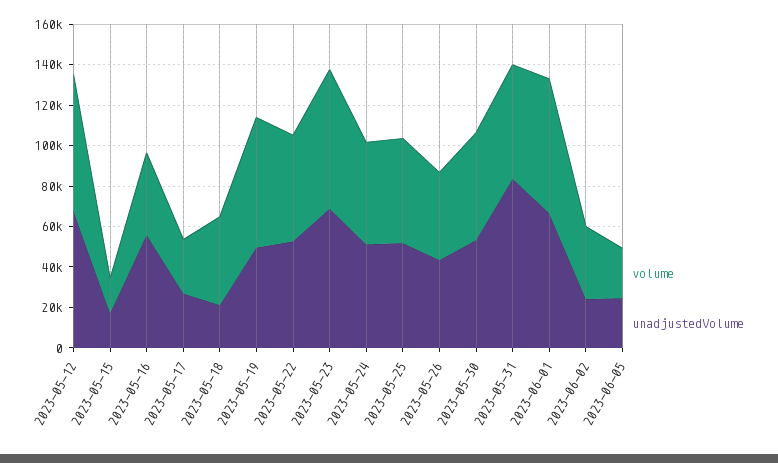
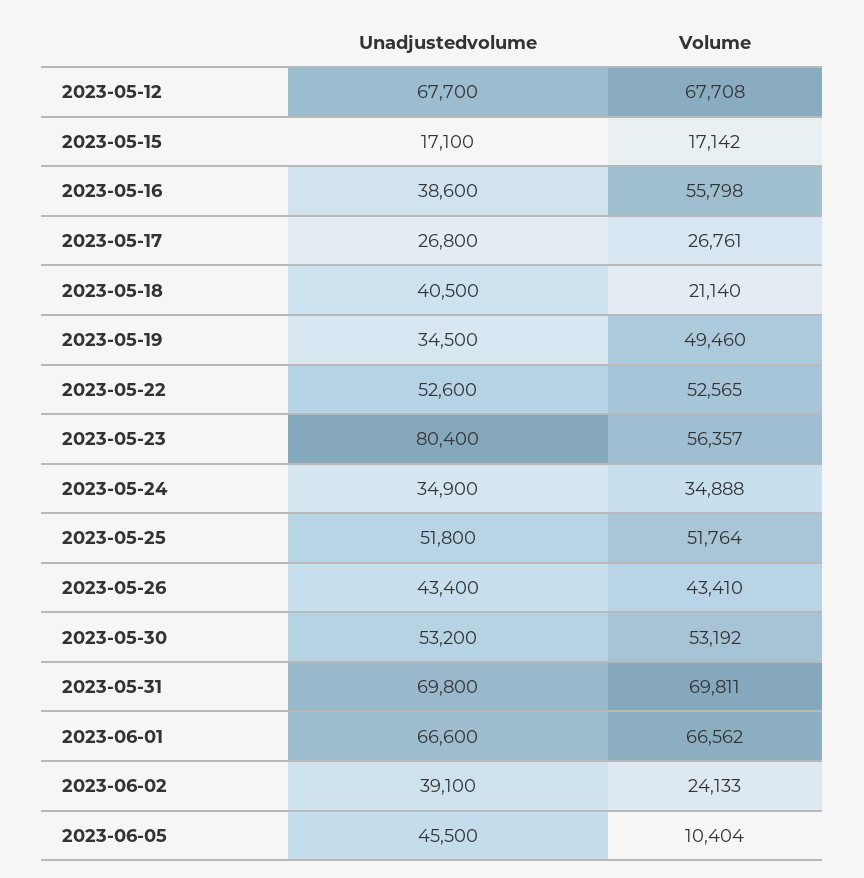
  {
    "volume": {
      "2023-05-12": 67708,
      "2023-05-15": 17142,
-     "2023-05-16": 40000,
+     "2023-05-16": 55798,
      "2023-05-17": 26761,
-     "2023-05-18": 45000,
+     "2023-05-18": 21140,
-     "2023-05-19": 65000,
+     "2023-05-19": 49460,
      "2023-05-22": 52565,
-     "2023-05-23": 70000,
+     "2023-05-23": 56357,
-     "2023-05-24": 50000,
+     "2023-05-24": 34888,
      "2023-05-25": 51764,
      "2023-05-26": 43410,
      "2023-05-30": 53192,
-     "2023-05-31": 55000,
+     "2023-05-31": 69811,
      "2023-06-01": 66562,
-     "2023-06-02": 35000,
+     "2023-06-02": 24133,
-     "2023-06-05": 25000
+     "2023-06-05": 10404
    },
    "unadjustedVolume": {
      "2023-05-12": 67700,
      "2023-05-15": 17100,
-     "2023-05-16": 55000,
+     "2023-05-16": 38600,
      "2023-05-17": 26800,
-     "2023-05-18": 20000,
+     "2023-05-18": 40500,
-     "2023-05-19": 50000,
+     "2023-05-19": 34500,
      "2023-05-22": 52600,
-     "2023-05-23": 70000,
+     "2023-05-23": 80400,
-     "2023-05-24": 50000,
+     "2023-05-24": 34900,
      "2023-05-25": 51800,
      "2023-05-26": 43400,
      "2023-05-30": 53200,
-     "2023-05-31": 85000,
+     "2023-05-31": 69800,
      "2023-06-01": 66600,
-     "2023-06-02": 25000,
+     "2023-06-02": 39100,
-     "2023-06-05": 25000
+     "2023-06-05": 45500
    }
  }

